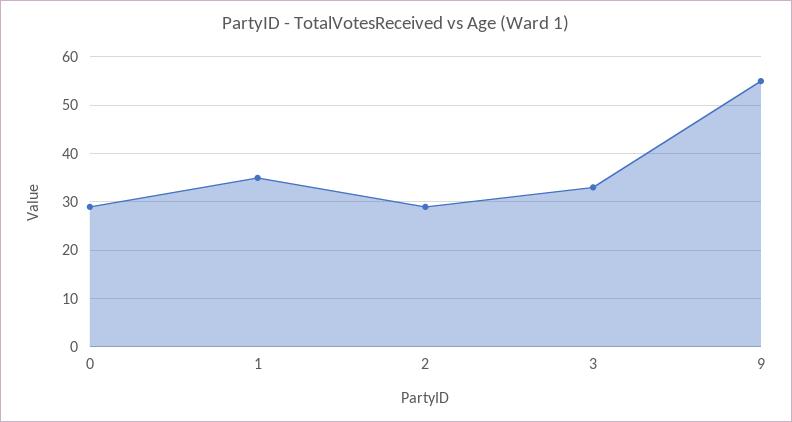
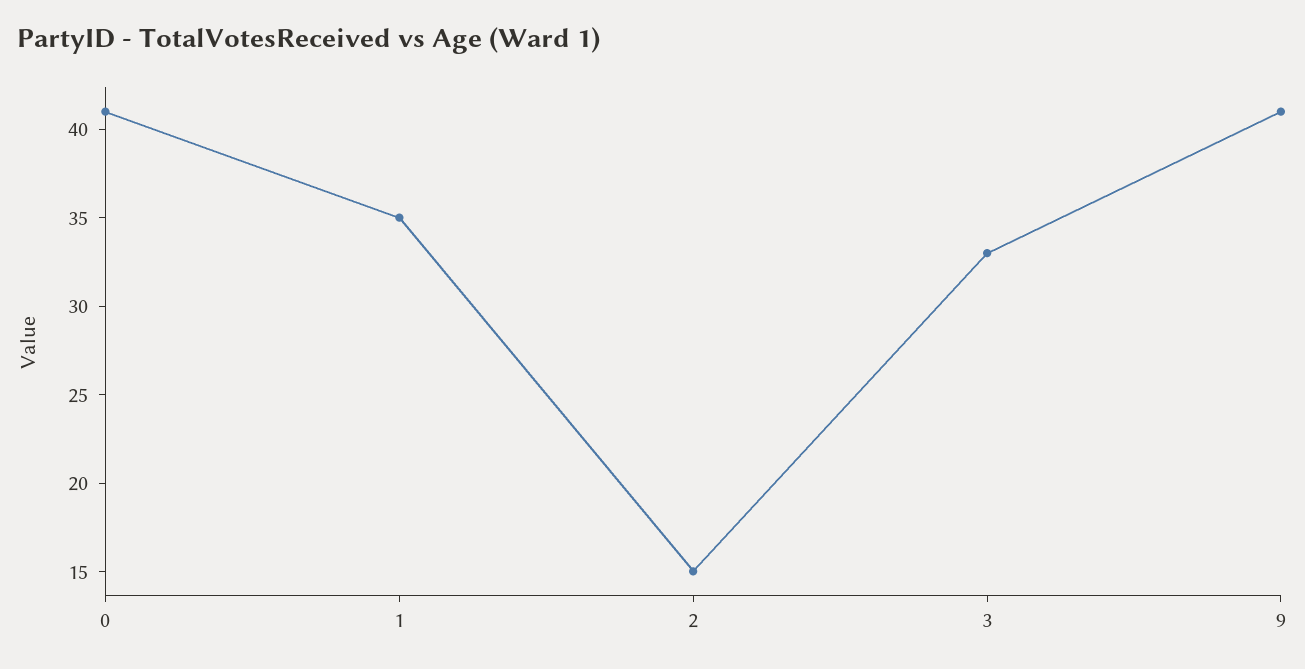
  {
-   "0": 30,
+   "0": 41,
    "1": 35,
-   "2": 30,
+   "2": 15,
    "3": 33,
-   "9": 55
+   "9": 41
  }

